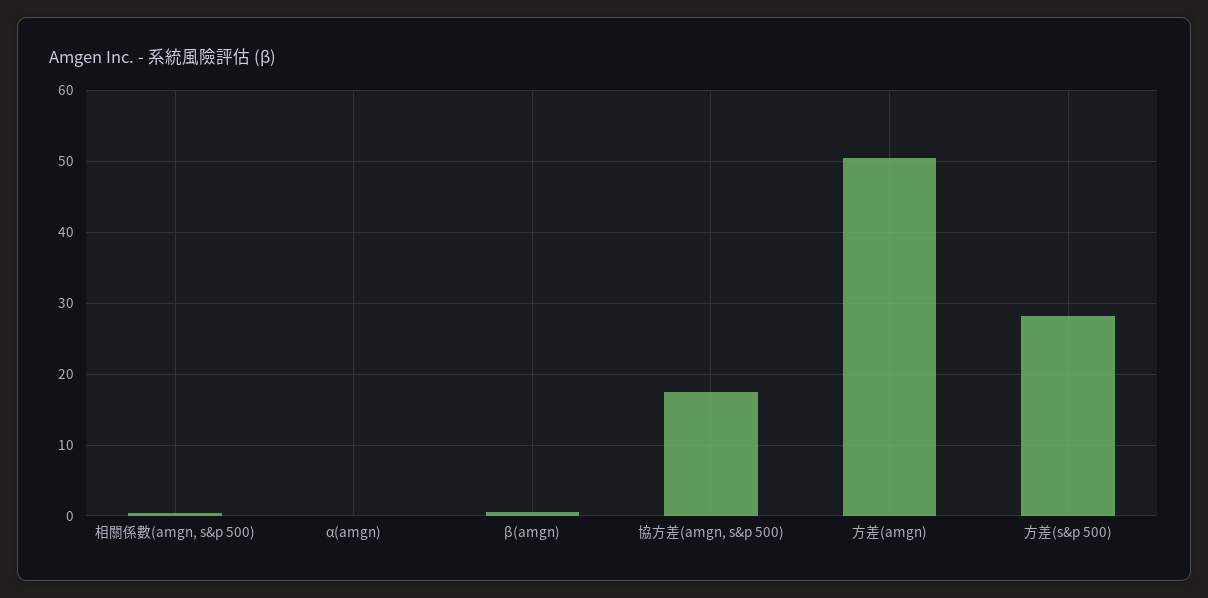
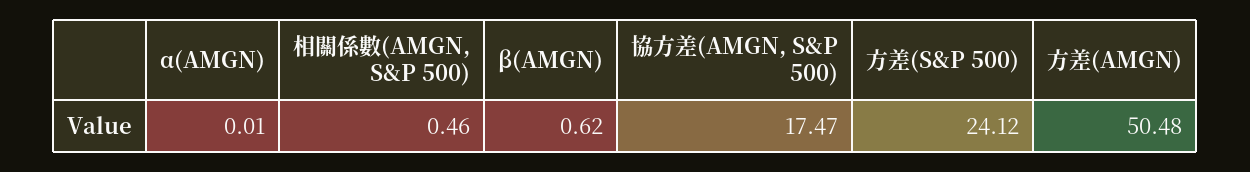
  {
    "相關係數(amgn, s&p 500)": 0.46,
    "α(amgn)": 0.01,
    "β(amgn)": 0.62,
    "協方差(amgn, s&p 500)": 17.47,
    "方差(amgn)": 50.48,
-   "方差(s&p 500)": 28
+   "方差(s&p 500)": 24.12
  }

